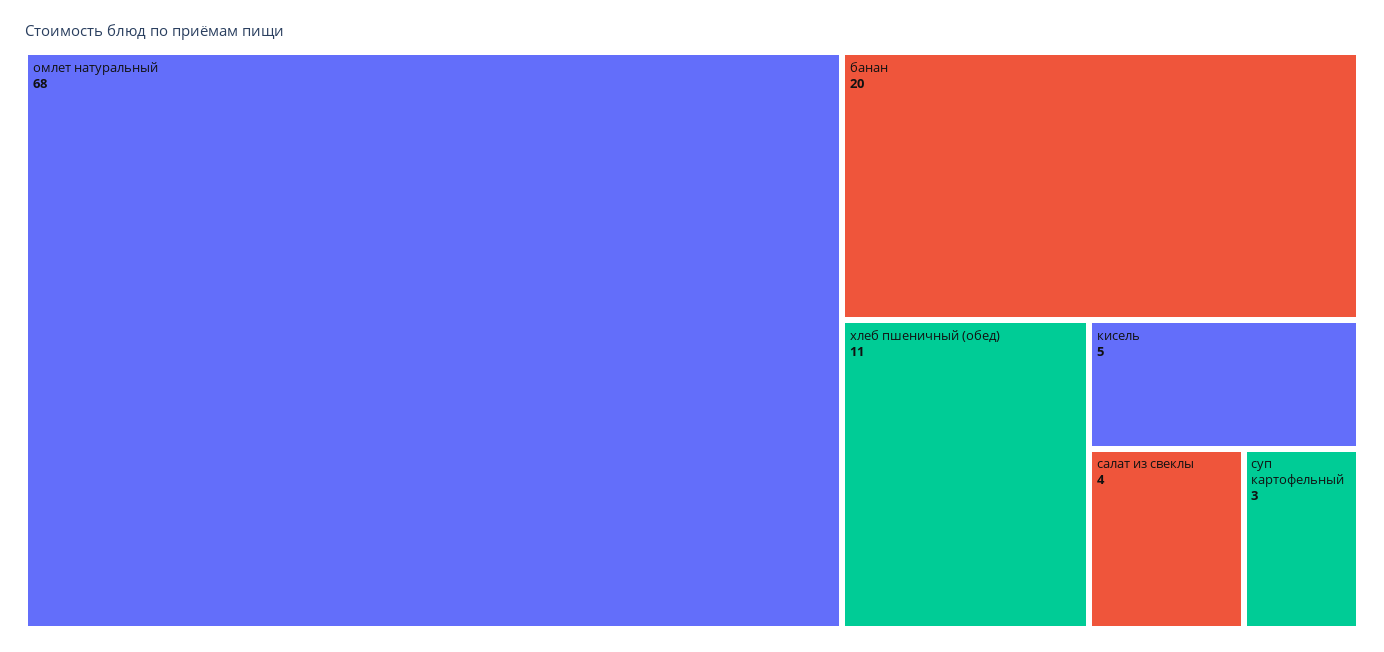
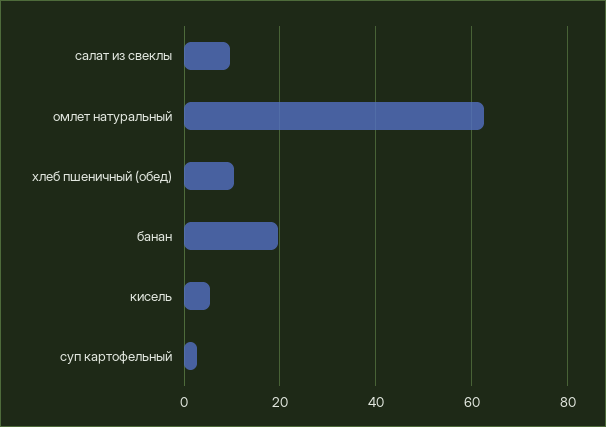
  {
-   "омлет натуральный": 68,
+   "омлет натуральный": 62,
    "банан": 20,
    "хлеб пшеничный (обед)": 11,
    "кисель": 5,
-   "салат из свеклы": 4,
+   "салат из свеклы": 10,
    "суп картофельный": 3
  }

